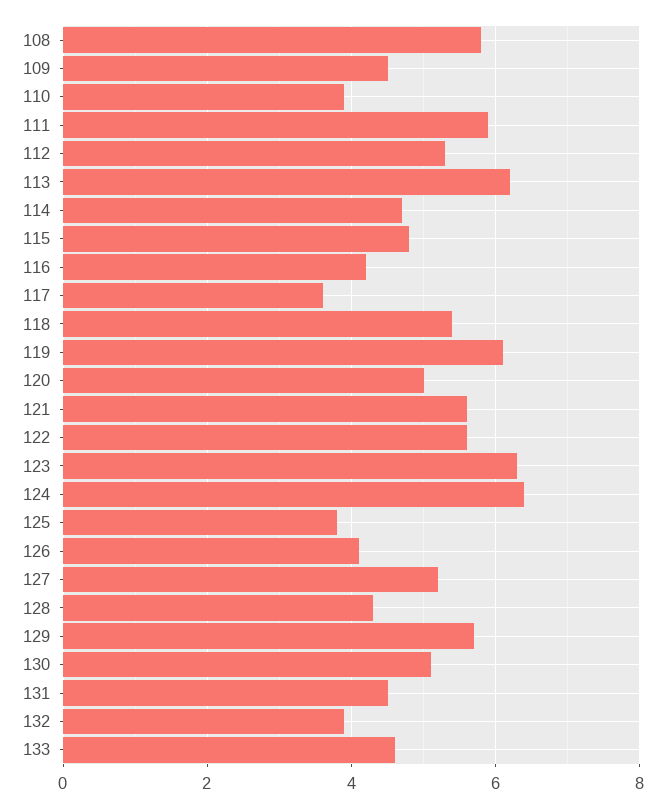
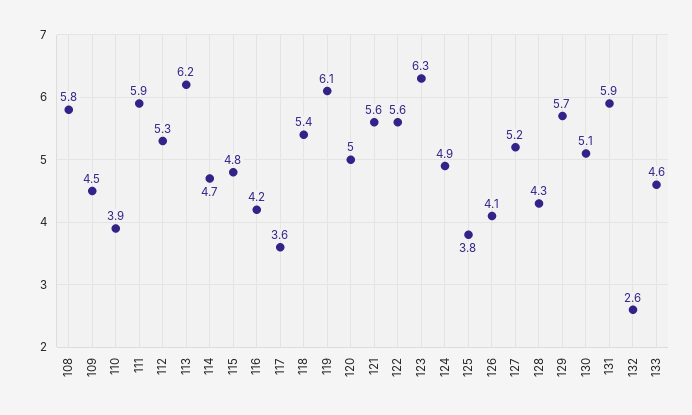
  {
    "108": 5.8,
    "109": 4.5,
    "110": 3.9,
    "111": 5.9,
    "112": 5.3,
    "113": 6.2,
    "114": 4.7,
    "115": 4.8,
    "116": 4.2,
    "117": 3.6,
    "118": 5.4,
    "119": 6.1,
    "120": 5,
    "121": 5.6,
    "122": 5.6,
    "123": 6.3,
-   "124": 6.5,
+   "124": 4.9,
    "125": 3.8,
    "126": 4.1,
    "127": 5.2,
    "128": 4.3,
    "129": 5.7,
    "130": 5.1,
-   "131": 4.5,
+   "131": 5.9,
-   "132": 4,
+   "132": 2.6,
    "133": 4.6
  }

